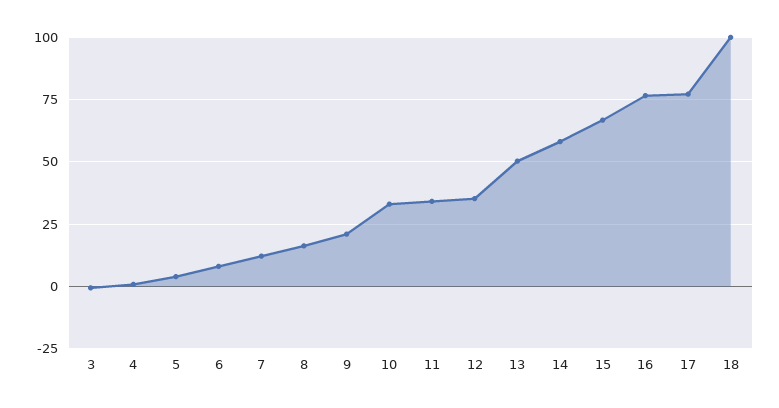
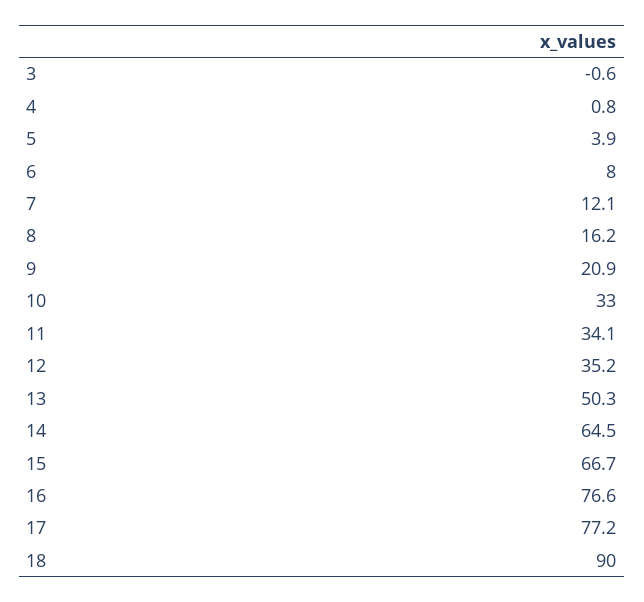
  {
    "3": -0.6,
    "4": 0.8,
    "5": 3.9,
    "6": 8,
    "7": 12.1,
    "8": 16.2,
    "9": 20.9,
    "10": 33,
    "11": 34.1,
    "12": 35.2,
    "13": 50.3,
-   "14": 57.5,
+   "14": 64.5,
    "15": 66.7,
    "16": 76.6,
    "17": 77.2,
-   "18": 100
+   "18": 90
  }

